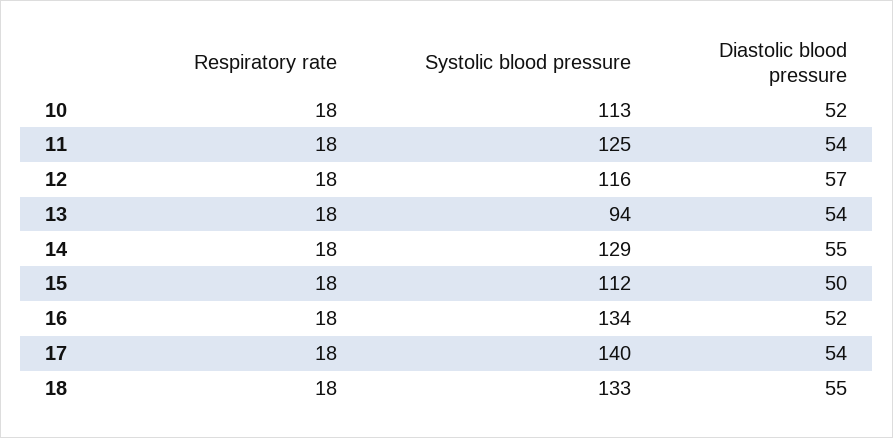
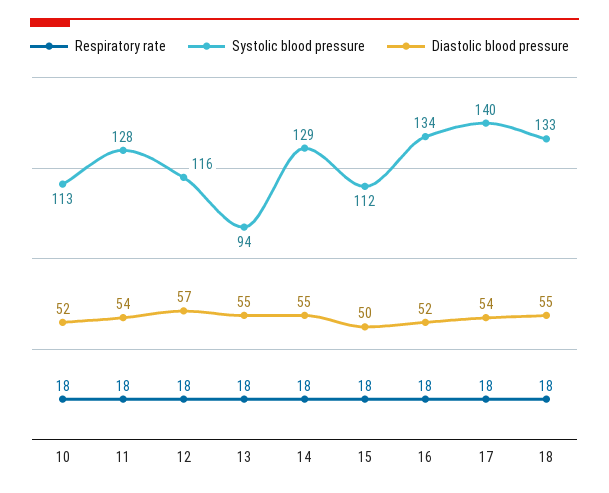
  {
    "Respiratory rate": {
      "10": 18,
      "11": 18,
      "12": 18,
      "13": 18,
      "14": 18,
      "15": 18,
      "16": 18,
      "17": 18,
      "18": 18
    },
    "Systolic blood pressure": {
      "10": 113,
-     "11": 125,
+     "11": 128,
      "12": 116,
      "13": 94,
      "14": 129,
      "15": 112,
      "16": 134,
      "17": 140,
      "18": 133
    },
    "Diastolic blood pressure": {
      "10": 52,
      "11": 54,
      "12": 57,
-     "13": 54,
+     "13": 55,
      "14": 55,
      "15": 50,
      "16": 52,
      "17": 54,
      "18": 55
    }
  }

